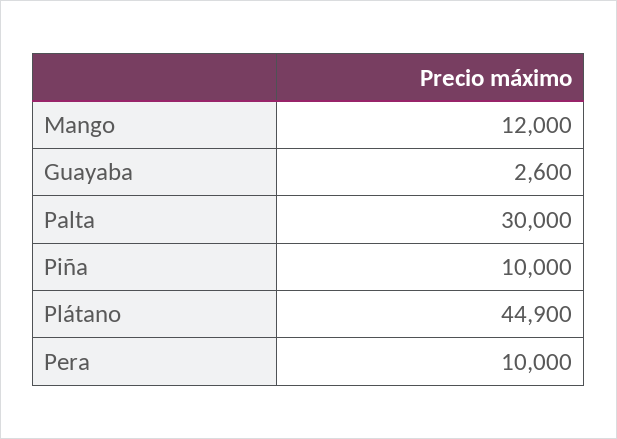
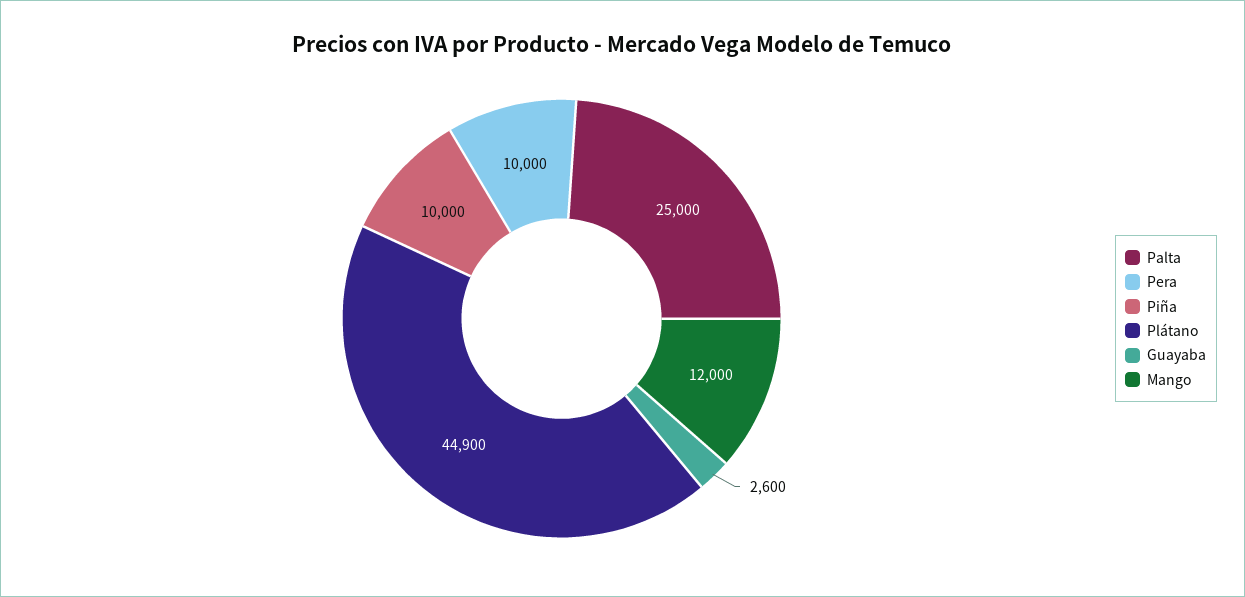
  {
    "Mango": 12000,
    "Guayaba": 2600,
-   "Palta": 30000,
+   "Palta": 25000,
    "Piña": 10000,
    "Plátano": 44900,
    "Pera": 10000
  }

